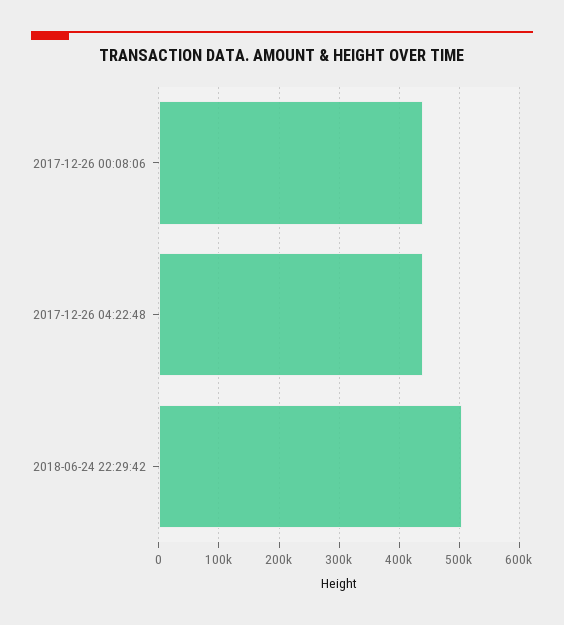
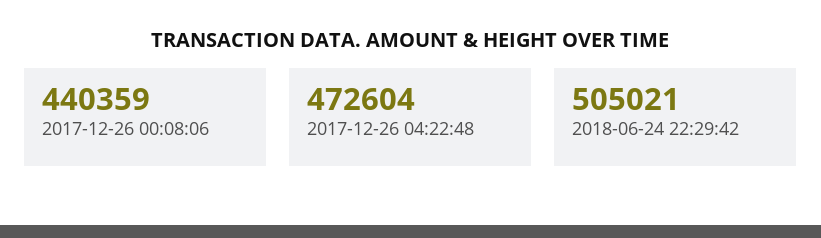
  {
    "2017-12-26 00:08:06": 440359,
-   "2017-12-26 04:22:48": 440000,
+   "2017-12-26 04:22:48": 472604,
    "2018-06-24 22:29:42": 505021
  }

